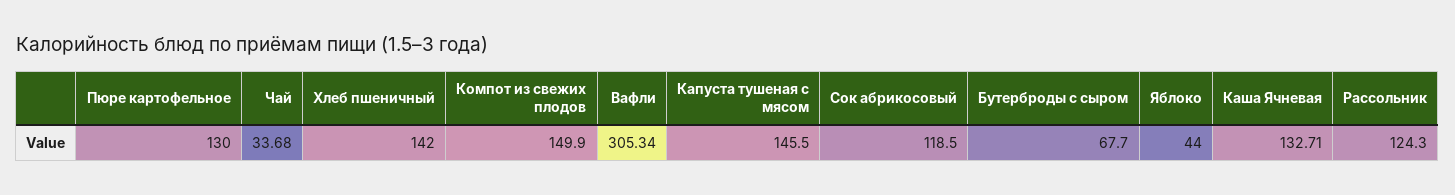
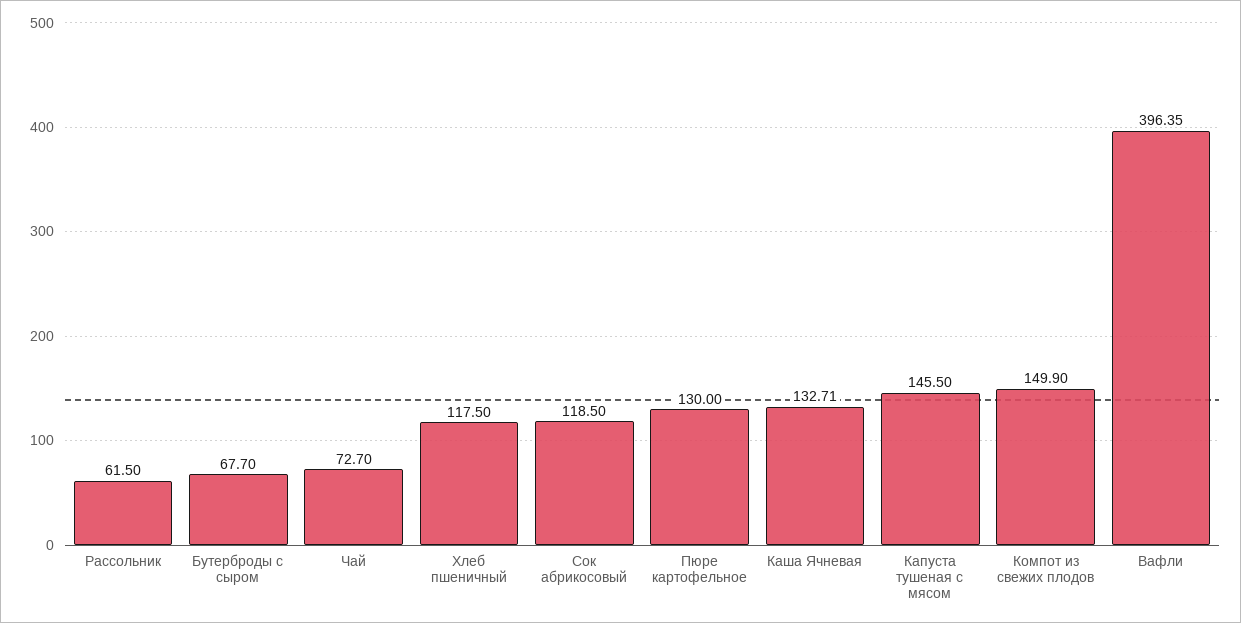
  {
    "Пюре картофельное": 130,
-   "Чай": 33.68,
+   "Чай": 72.7,
-   "Хлеб пшеничный": 142,
+   "Хлеб пшеничный": 117.5,
    "Компот из свежих плодов": 149.9,
-   "Вафли": 305.34,
+   "Вафли": 396.35,
    "Капуста тушеная с мясом": 145.5,
    "Сок абрикосовый": 118.5,
    "Бутерброды с сыром": 67.7,
-   "Яблоко": 44,
    "Каша Ячневая": 132.71,
-   "Рассольник": 124.3
+   "Рассольник": 61.5
  }

